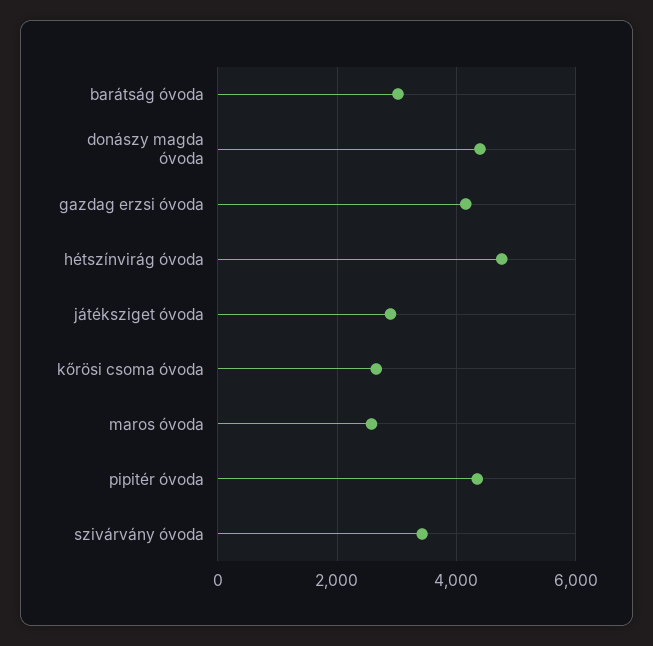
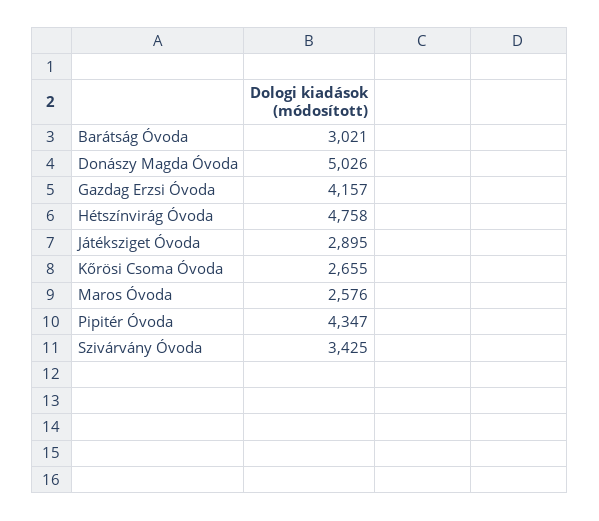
  {
    "barátság óvoda": 3021,
-   "donászy magda óvoda": 4400,
+   "donászy magda óvoda": 5026,
    "gazdag erzsi óvoda": 4157,
    "hétszínvirág óvoda": 4758,
    "játéksziget óvoda": 2895,
    "kőrösi csoma óvoda": 2655,
    "maros óvoda": 2576,
    "pipitér óvoda": 4347,
    "szivárvány óvoda": 3425
  }

